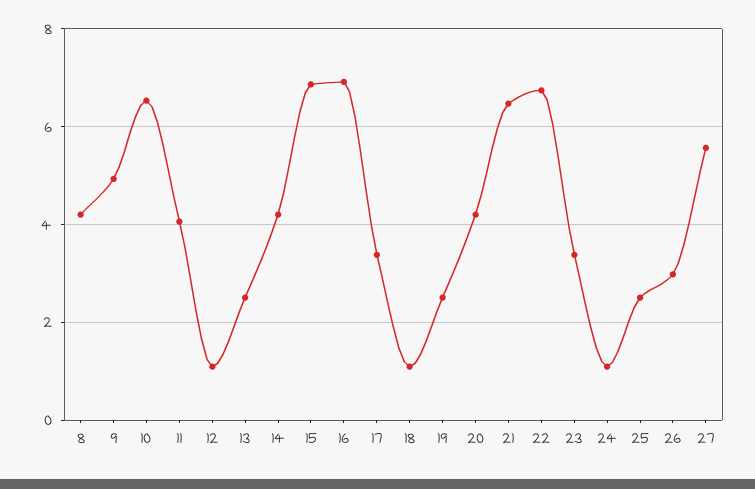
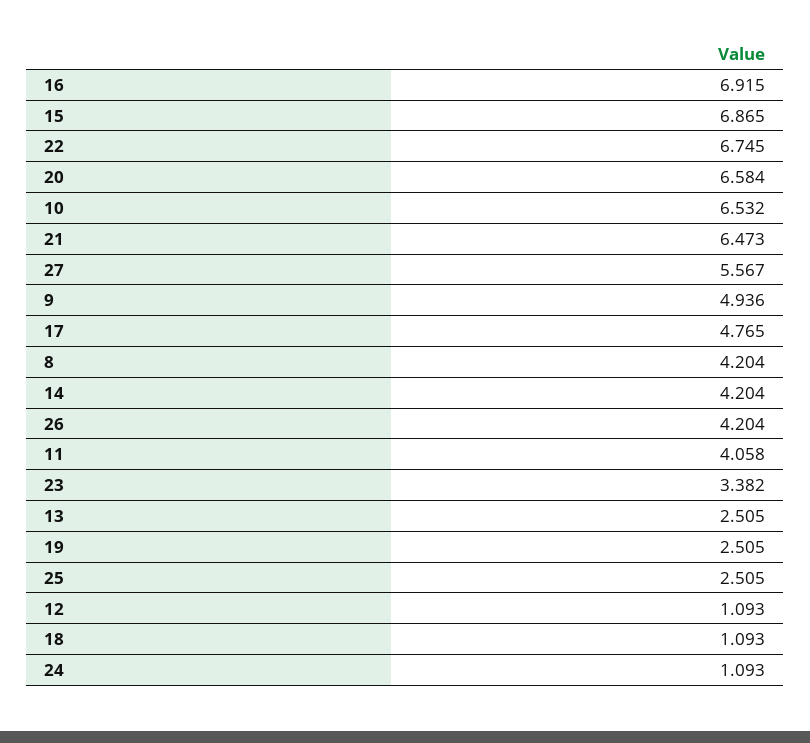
  {
    "8": 4.204,
    "9": 4.936,
    "10": 6.532,
    "11": 4.058,
    "12": 1.093,
    "13": 2.505,
    "14": 4.204,
    "15": 6.865,
    "16": 6.915,
-   "17": 3.4,
+   "17": 4.765,
    "18": 1.093,
    "19": 2.505,
-   "20": 4.2,
+   "20": 6.584,
    "21": 6.473,
    "22": 6.745,
    "23": 3.382,
    "24": 1.093,
    "25": 2.505,
-   "26": 3,
+   "26": 4.204,
    "27": 5.567
  }

